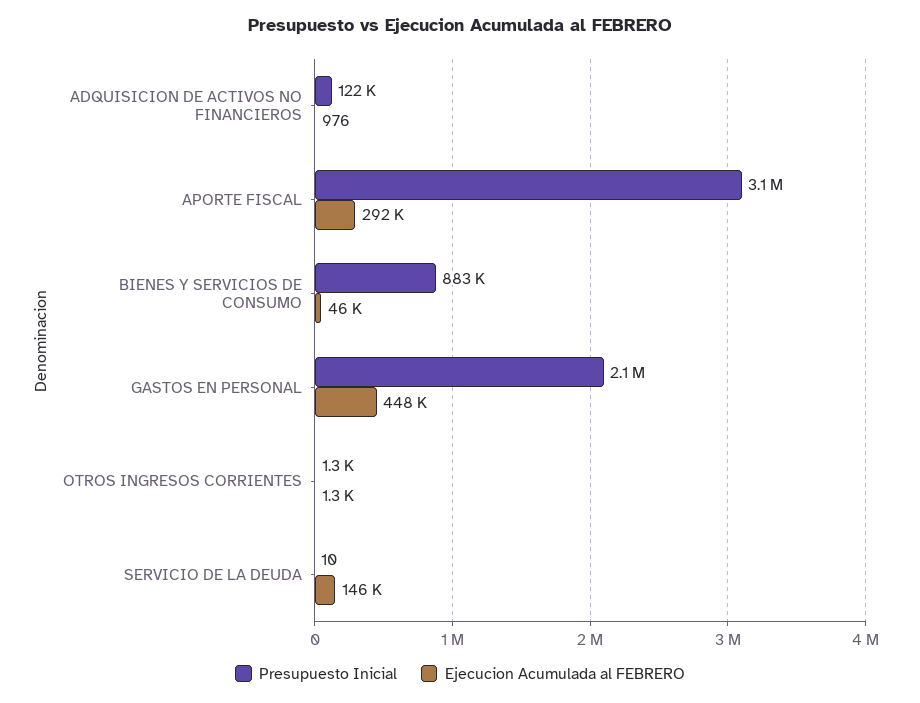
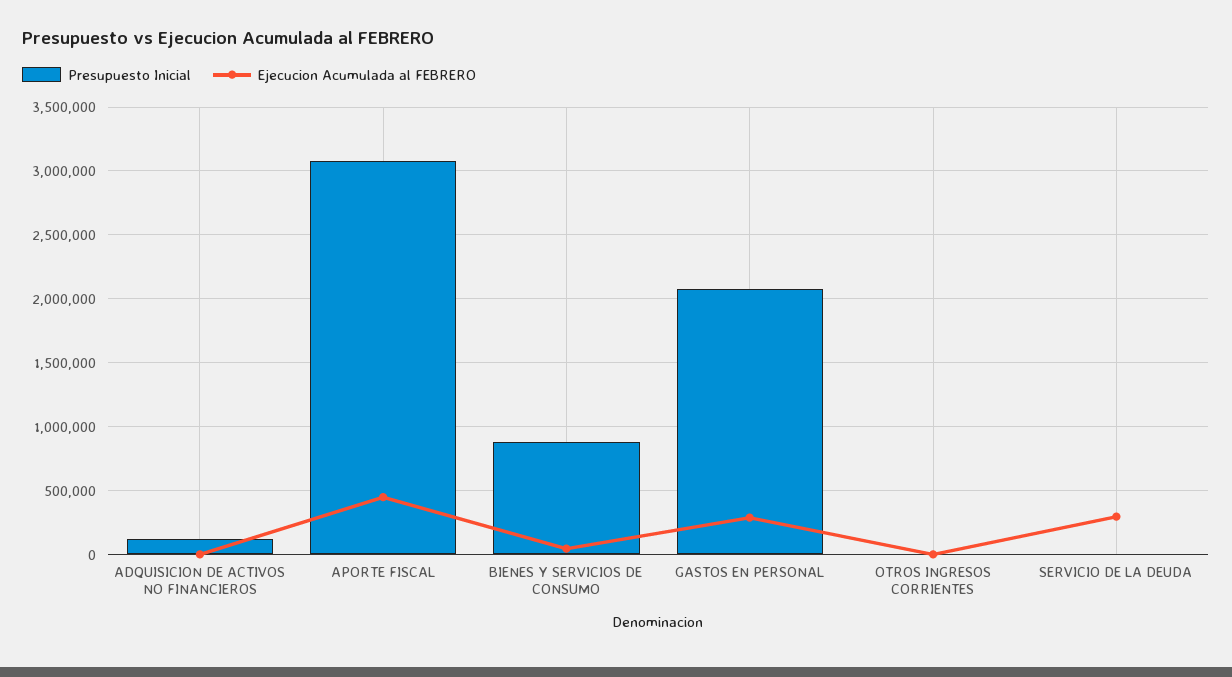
  {
    "Presupuesto Inicial": {
      "ADQUISICION DE ACTIVOS NO FINANCIEROS": 122000,
      "APORTE FISCAL": 3100000,
      "BIENES Y SERVICIOS DE CONSUMO": 883000,
      "GASTOS EN PERSONAL": 2100000,
      "OTROS INGRESOS CORRIENTES": 1300,
      "SERVICIO DE LA DEUDA": 10
    },
    "Ejecucion Acumulada al FEBRERO": {
      "ADQUISICION DE ACTIVOS NO FINANCIEROS": 976,
-     "APORTE FISCAL": 292000,
+     "APORTE FISCAL": 450000,
      "BIENES Y SERVICIOS DE CONSUMO": 46000,
-     "GASTOS EN PERSONAL": 448000,
+     "GASTOS EN PERSONAL": 300000,
      "OTROS INGRESOS CORRIENTES": 1300,
-     "SERVICIO DE LA DEUDA": 146000
+     "SERVICIO DE LA DEUDA": 300000
    }
  }

